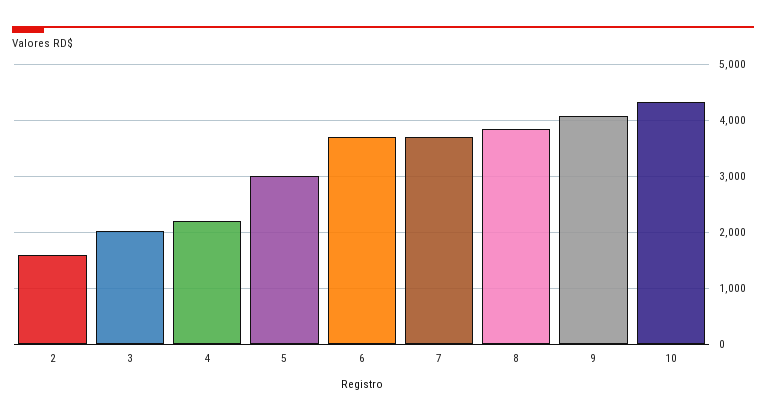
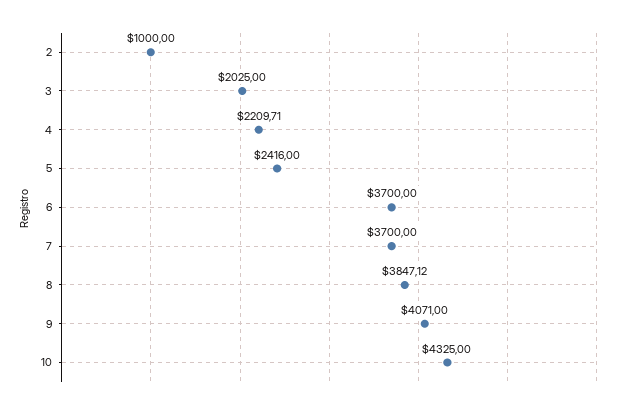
  {
-   "2": 1600,
+   "2": 1000,
    "3": 2025,
    "4": 2209.71,
-   "5": 3000,
+   "5": 2416,
    "6": 3700,
    "7": 3700,
    "8": 3847.12,
    "9": 4071,
    "10": 4325
  }

